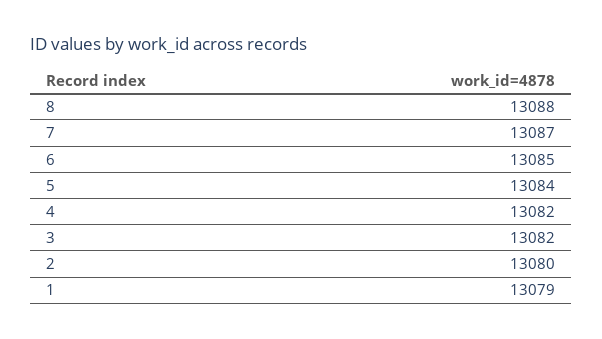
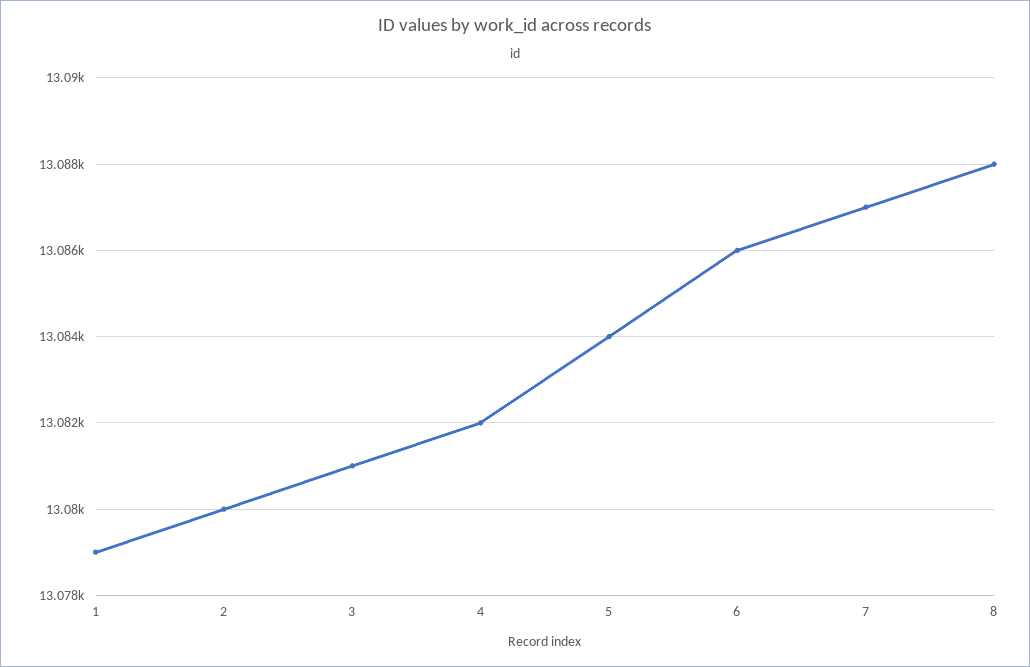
  {
    "8": 13088,
    "7": 13087,
-   "6": 13085,
+   "6": 13086,
    "5": 13084,
    "4": 13082,
-   "3": 13082,
+   "3": 13081,
    "2": 13080,
    "1": 13079
  }

